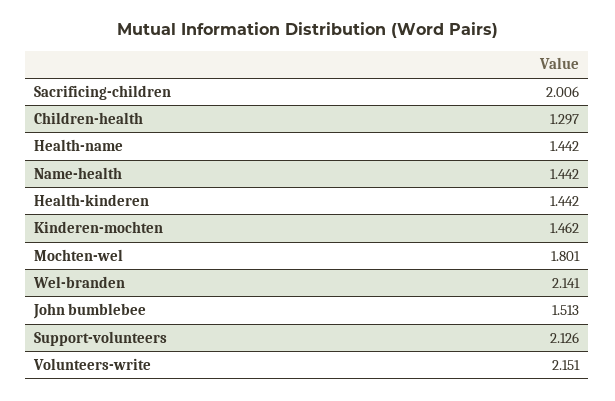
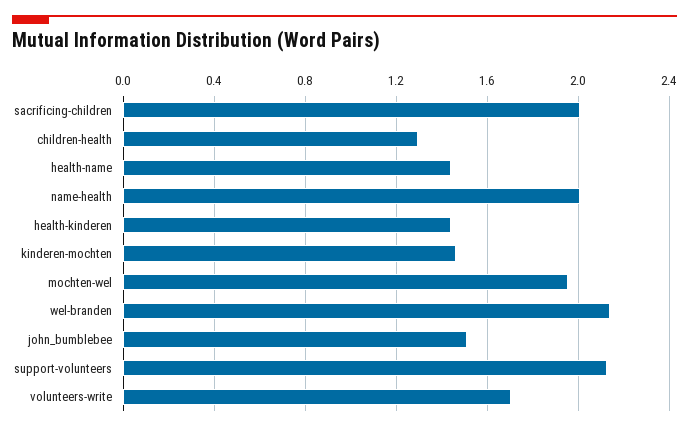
  {
    "Sacrificing-children": 2.006,
    "Children-health": 1.297,
    "Health-name": 1.442,
-   "Name-health": 1.442,
+   "Name-health": 2,
    "Health-kinderen": 1.442,
    "Kinderen-mochten": 1.462,
-   "Mochten-wel": 1.801,
+   "Mochten-wel": 1.95,
    "Wel-branden": 2.141,
    "John bumblebee": 1.513,
    "Support-volunteers": 2.126,
-   "Volunteers-write": 2.151
+   "Volunteers-write": 1.7
  }

